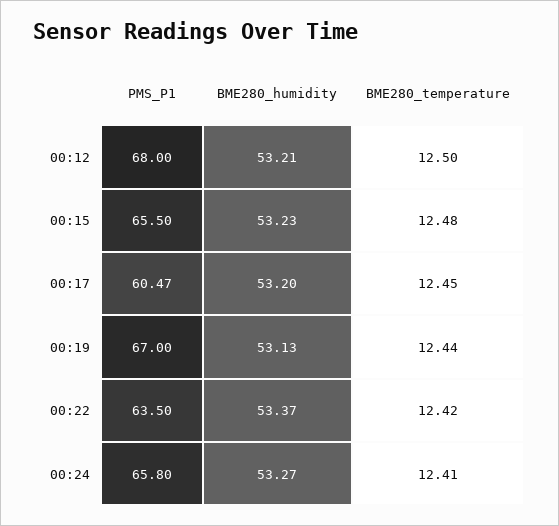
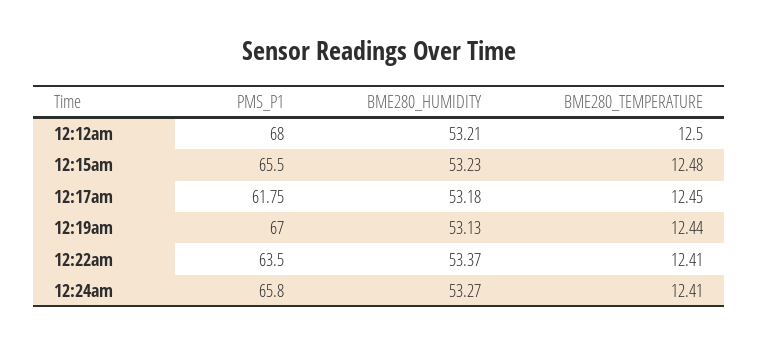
  {
    "PMS_P1": {
      "00:12": 68,
      "00:15": 65.5,
-     "00:17": 60.47,
+     "00:17": 61.75,
      "00:19": 67,
      "00:22": 63.5,
      "00:24": 65.8
    },
    "BME280_humidity": {
      "00:12": 53.21,
      "00:15": 53.23,
-     "00:17": 53.2,
+     "00:17": 53.18,
      "00:19": 53.13,
      "00:22": 53.37,
      "00:24": 53.27
    },
    "BME280_temperature": {
      "00:12": 12.5,
      "00:15": 12.48,
      "00:17": 12.45,
      "00:19": 12.44,
-     "00:22": 12.42,
+     "00:22": 12.41,
      "00:24": 12.41
    }
  }

